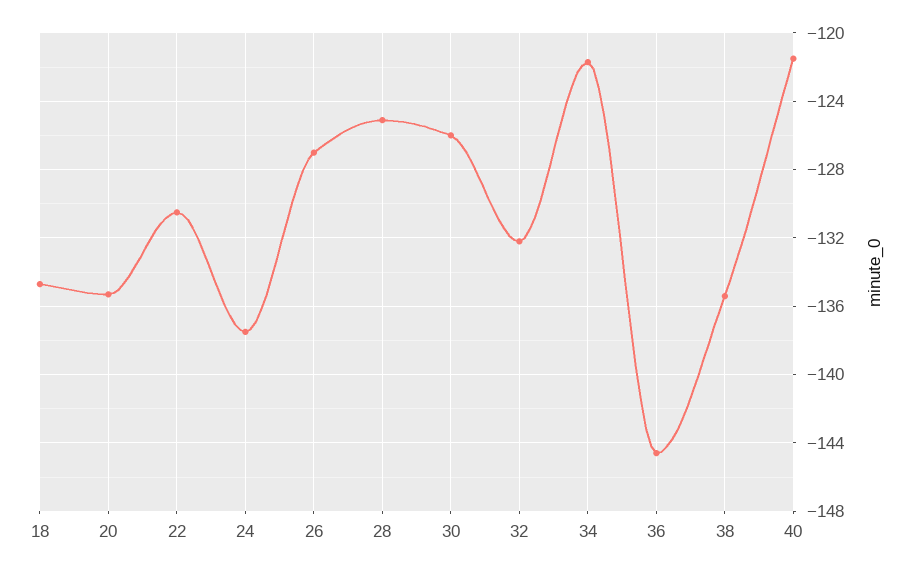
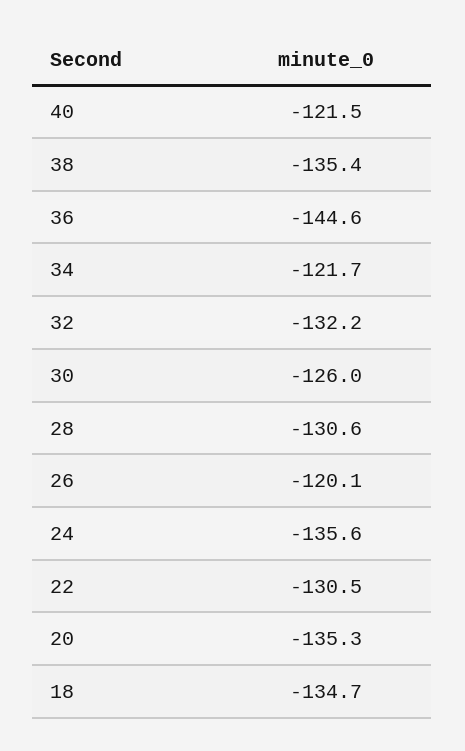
  {
    "18": -134.7,
    "20": -135.3,
    "22": -130.5,
-   "24": -137.5,
+   "24": -135.6,
-   "26": -127,
+   "26": -120.1,
-   "28": -125,
+   "28": -130.6,
    "30": -126,
    "32": -132.2,
    "34": -121.7,
    "36": -144.6,
    "38": -135.4,
    "40": -121.5
  }

